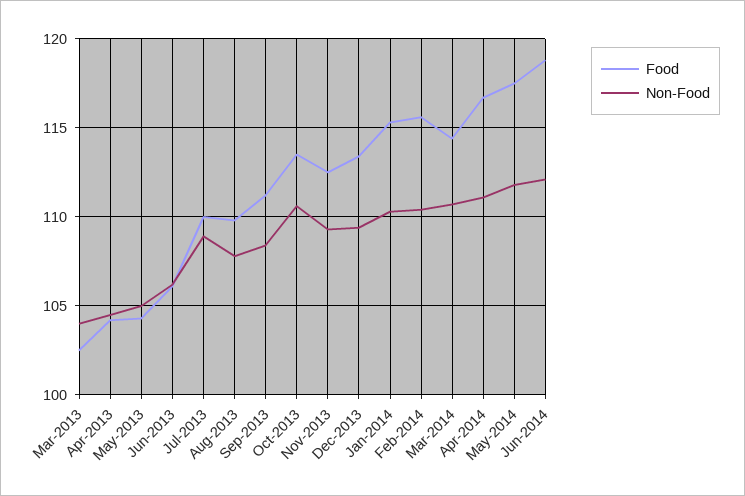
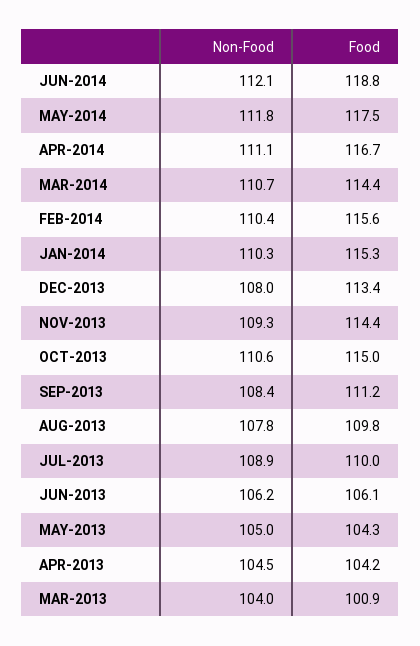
  {
    "Food": {
-     "Mar-2013": 102.5,
+     "Mar-2013": 100.9,
      "Apr-2013": 104.2,
      "May-2013": 104.3,
      "Jun-2013": 106.1,
      "Jul-2013": 110,
      "Aug-2013": 109.8,
      "Sep-2013": 111.2,
-     "Oct-2013": 113.5,
+     "Oct-2013": 115,
-     "Nov-2013": 112.5,
+     "Nov-2013": 114.4,
      "Dec-2013": 113.4,
      "Jan-2014": 115.3,
      "Feb-2014": 115.6,
      "Mar-2014": 114.4,
      "Apr-2014": 116.7,
      "May-2014": 117.5,
      "Jun-2014": 118.8
    },
    "Non-Food": {
      "Mar-2013": 104,
      "Apr-2013": 104.5,
      "May-2013": 105,
      "Jun-2013": 106.2,
      "Jul-2013": 108.9,
      "Aug-2013": 107.8,
      "Sep-2013": 108.4,
      "Oct-2013": 110.6,
      "Nov-2013": 109.3,
-     "Dec-2013": 109.5,
+     "Dec-2013": 108,
      "Jan-2014": 110.3,
      "Feb-2014": 110.4,
      "Mar-2014": 110.7,
      "Apr-2014": 111.1,
      "May-2014": 111.8,
      "Jun-2014": 112.1
    }
  }

